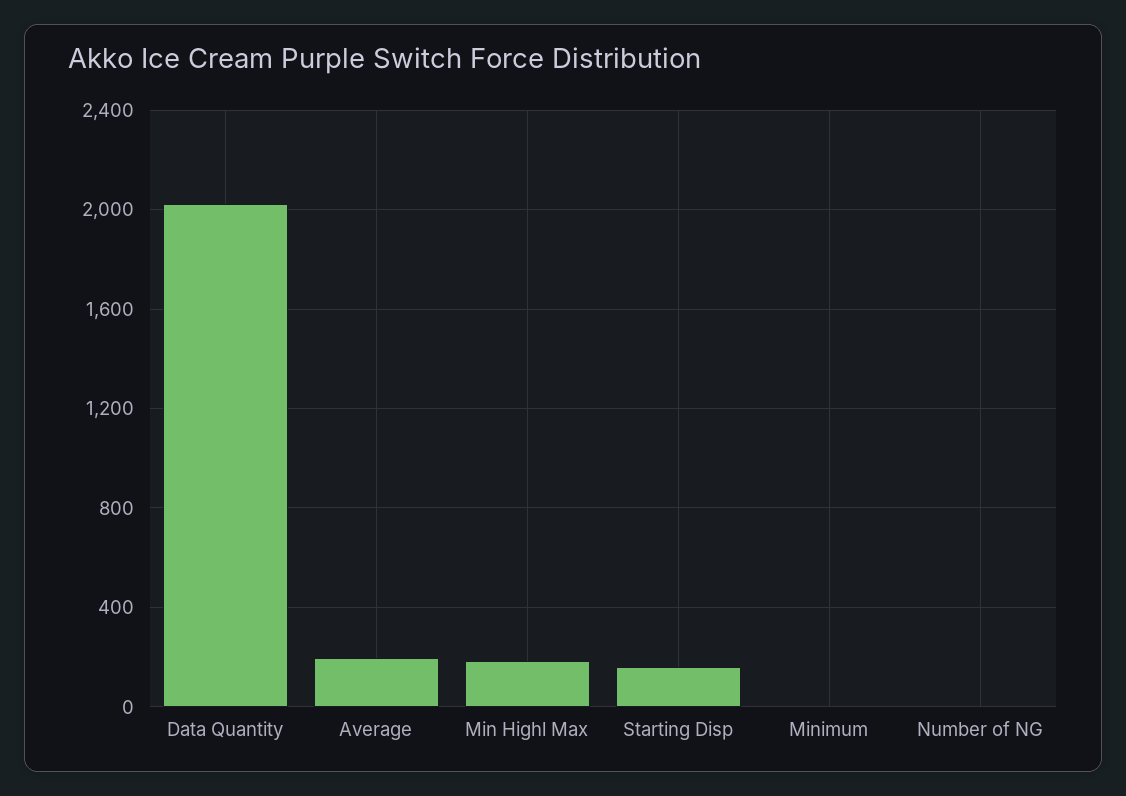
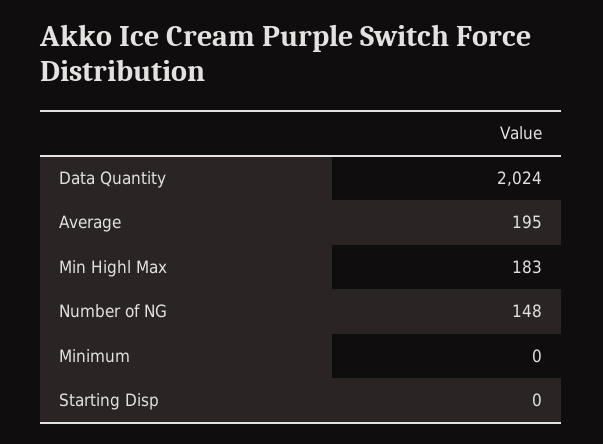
  {
    "Data Quantity": 2024,
    "Average": 195,
    "Min Highl Max": 183,
-   "Starting Disp": 150,
+   "Starting Disp": 0,
    "Minimum": 0,
-   "Number of NG": 0
+   "Number of NG": 148
  }

